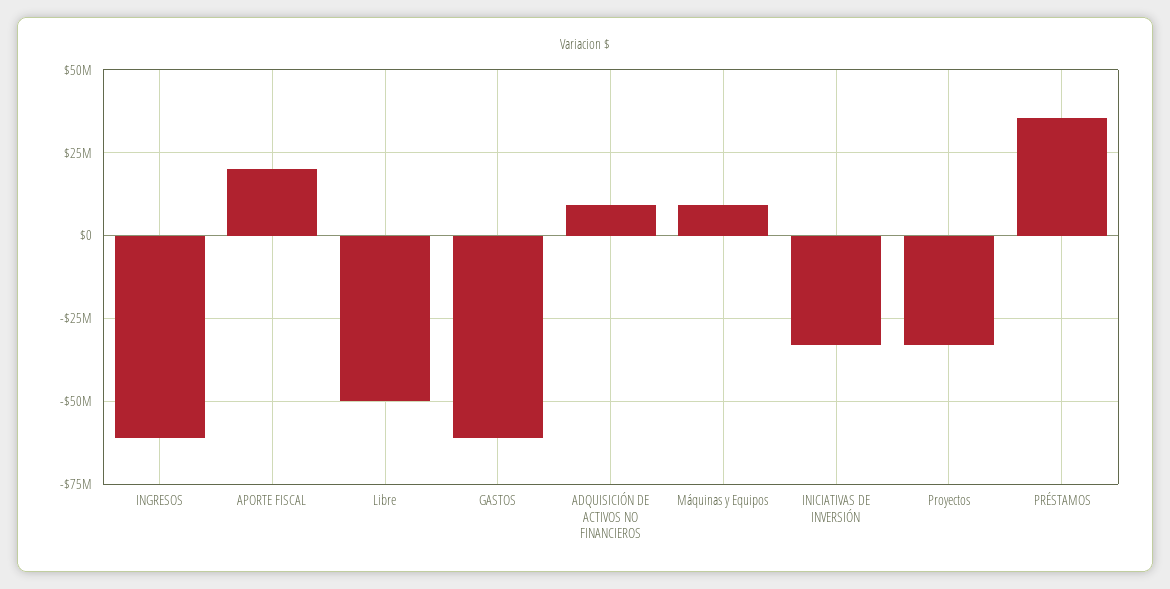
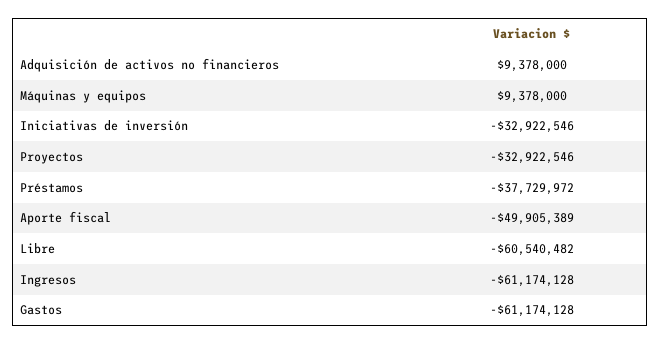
  {
    "INGRESOS": -61174128,
-   "APORTE FISCAL": 20000000,
+   "APORTE FISCAL": -49905389,
-   "Libre": -50000000,
+   "Libre": -60540482,
    "GASTOS": -61174128,
    "ADQUISICIÓN DE ACTIVOS NO FINANCIEROS": 9378000,
    "Máquinas y Equipos": 9378000,
    "INICIATIVAS DE INVERSIÓN": -32922546,
    "Proyectos": -32922546,
-   "PRÉSTAMOS": 35000000
+   "PRÉSTAMOS": -37729972
  }

